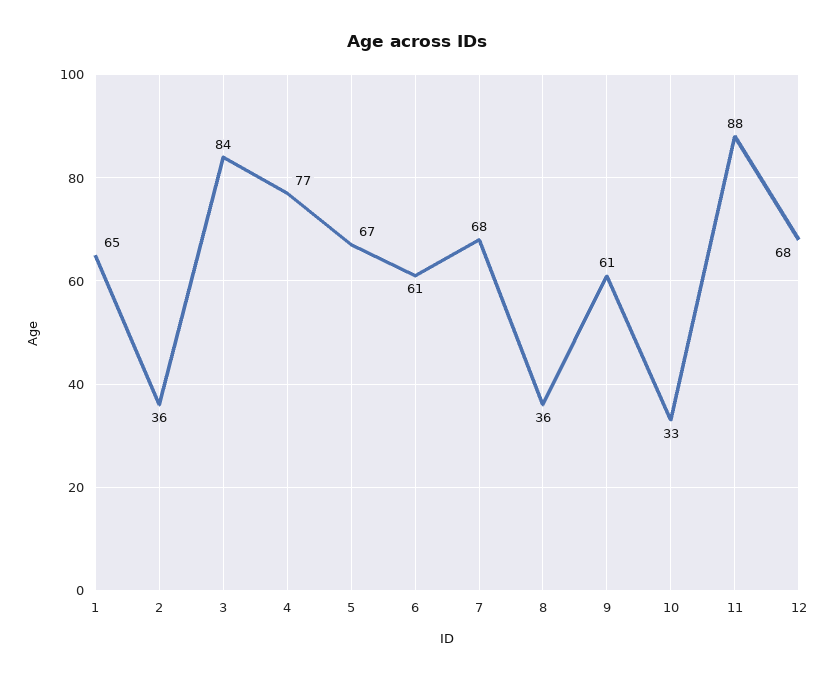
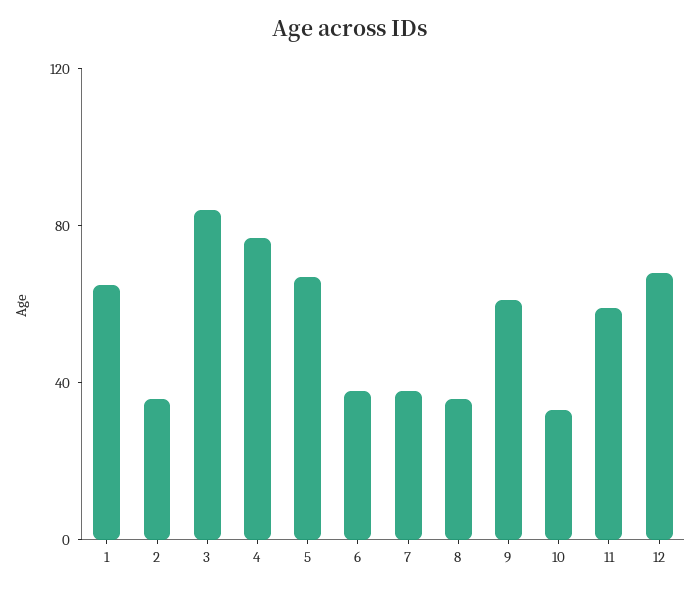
  {
    "1": 65,
    "2": 36,
    "3": 84,
    "4": 77,
    "5": 67,
-   "6": 61,
+   "6": 40,
-   "7": 68,
+   "7": 40,
    "8": 36,
    "9": 61,
    "10": 33,
-   "11": 88,
+   "11": 60,
    "12": 68
  }

